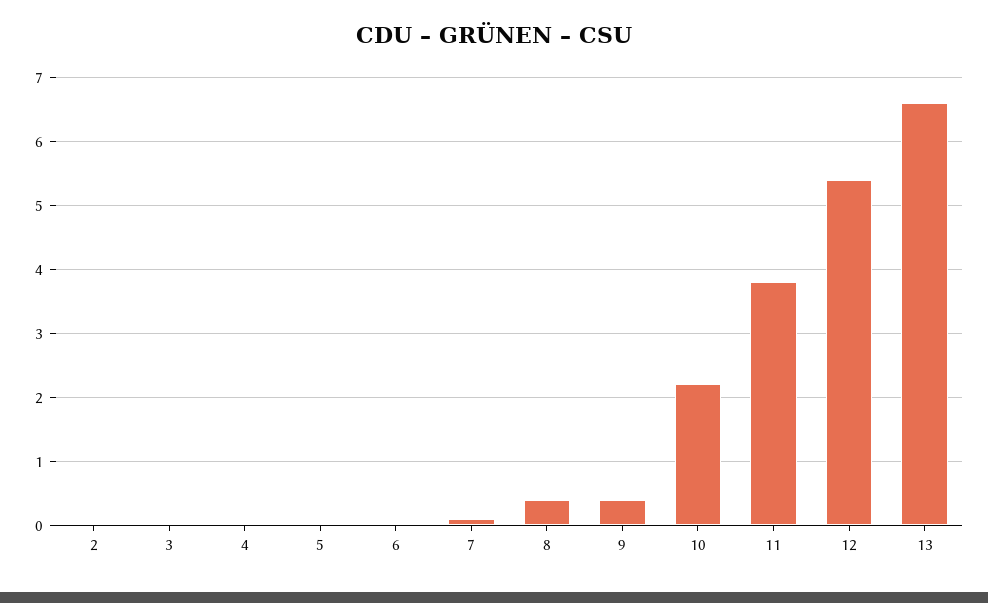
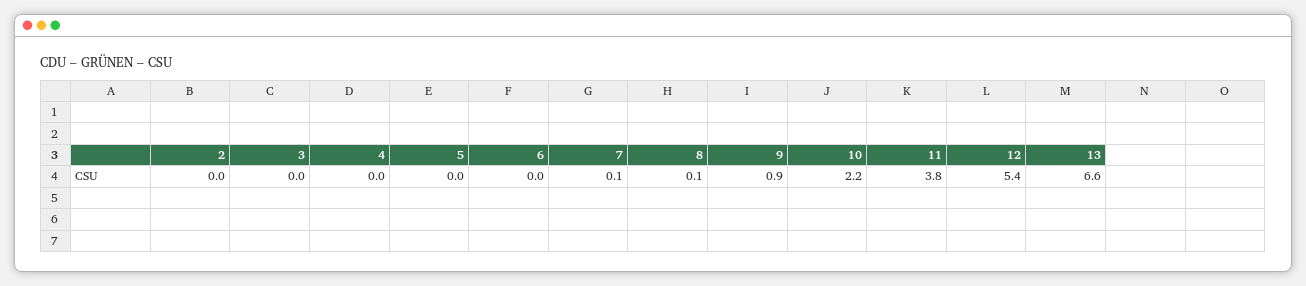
  {
    "2": 0,
    "3": 0,
    "4": 0,
    "5": 0,
    "6": 0,
    "7": 0.1,
-   "8": 0.4,
+   "8": 0.1,
-   "9": 0.4,
+   "9": 0.9,
    "10": 2.2,
    "11": 3.8,
    "12": 5.4,
    "13": 6.6
  }

